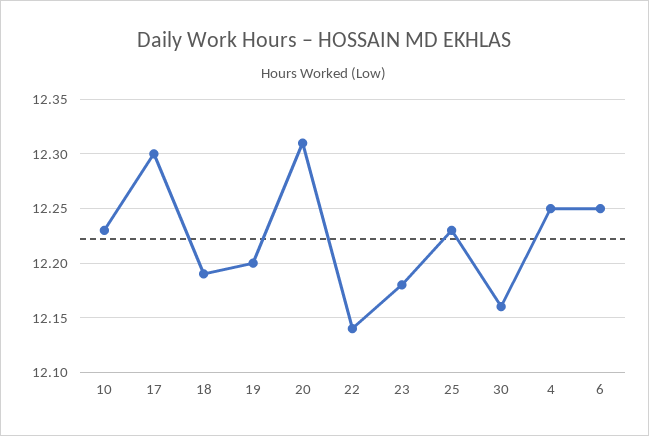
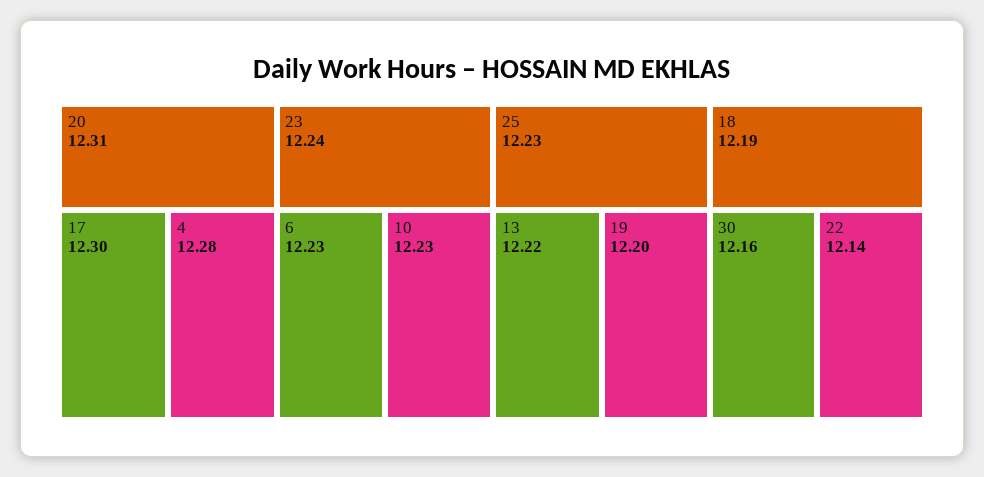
  {
    "10": 12.23,
    "17": 12.3,
    "18": 12.19,
    "19": 12.2,
    "20": 12.31,
    "22": 12.14,
-   "23": 12.18,
+   "23": 12.24,
    "25": 12.23,
    "30": 12.16,
-   "4": 12.25,
+   "4": 12.28,
-   "6": 12.25
+   "6": 12.23,
+   "13": 12.22
  }

